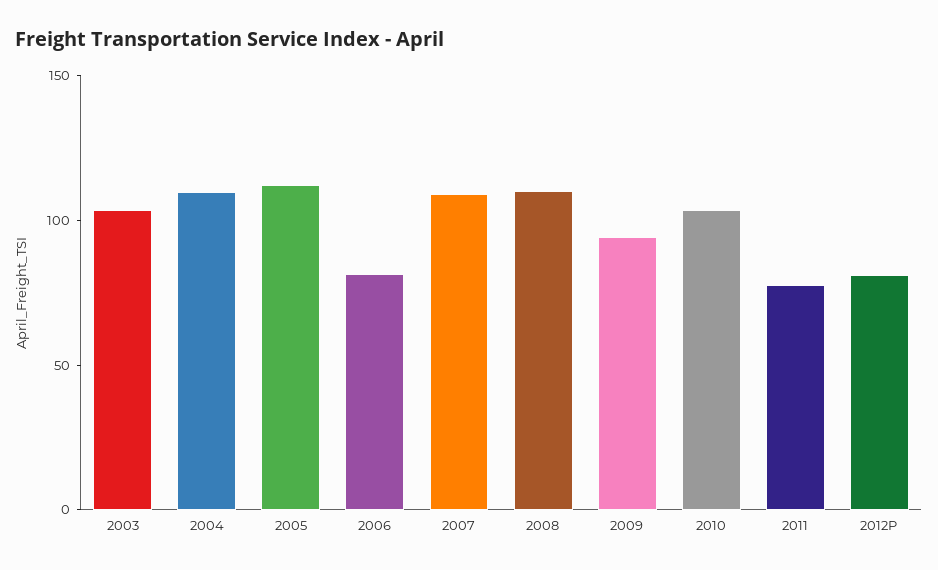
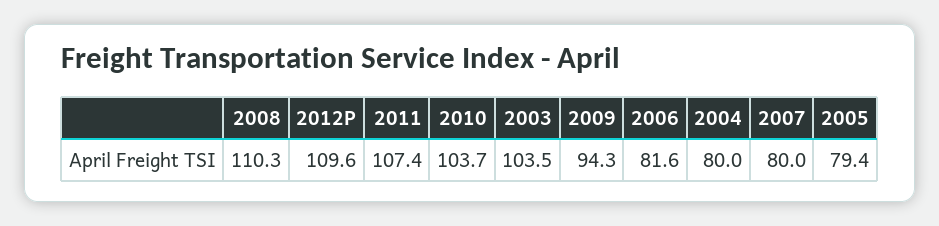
  {
    "2003": 103.5,
-   "2004": 110,
+   "2004": 80,
-   "2005": 110,
+   "2005": 79.4,
    "2006": 81.6,
-   "2007": 110,
+   "2007": 80,
    "2008": 110.3,
    "2009": 94.3,
    "2010": 103.7,
-   "2011": 80,
+   "2011": 107.4,
-   "2012P": 80
+   "2012P": 109.6
  }

